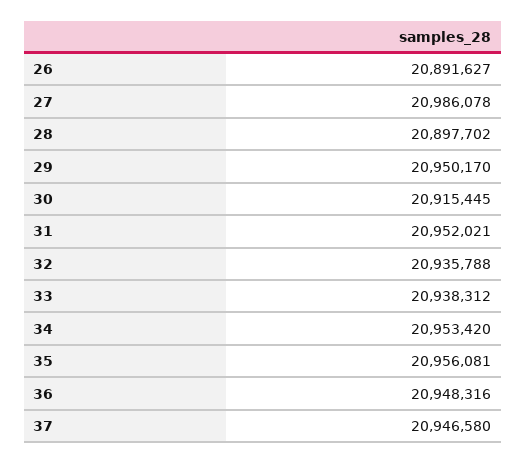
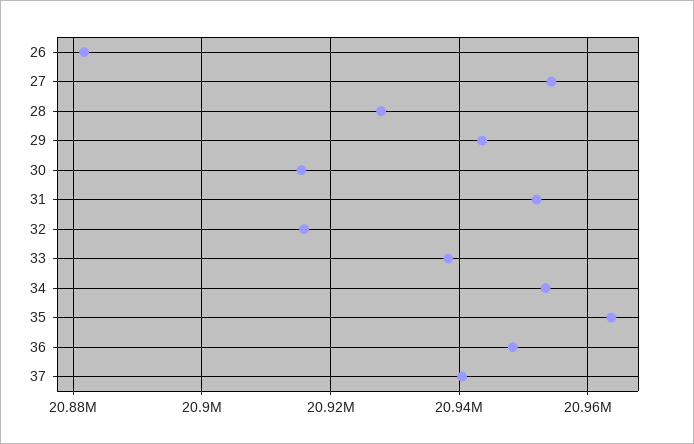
  {
-   "26": 20891627,
+   "26": 20882000,
-   "27": 20986078,
+   "27": 20954000,
-   "28": 20897702,
+   "28": 20928000,
-   "29": 20950170,
+   "29": 20944000,
    "30": 20915445,
    "31": 20952021,
-   "32": 20935788,
+   "32": 20916000,
    "33": 20938312,
    "34": 20953420,
-   "35": 20956081,
+   "35": 20964000,
    "36": 20948316,
-   "37": 20946580
+   "37": 20940000
  }

